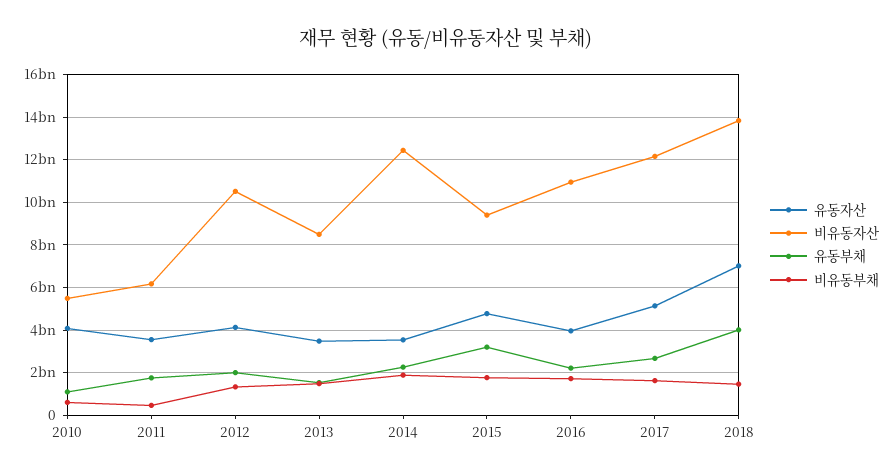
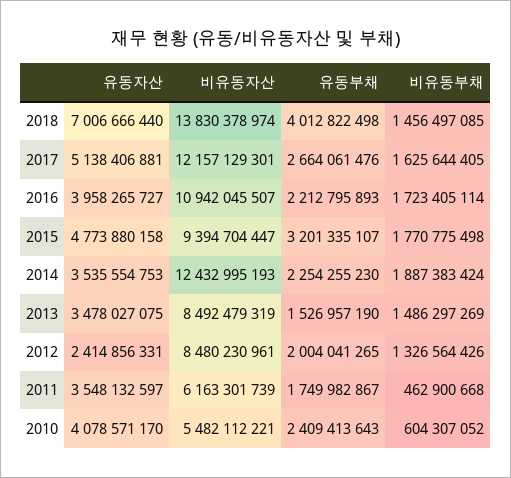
  {
    "유동자산": {
      "2010": 4078571170,
      "2011": 3548132597,
-     "2012": 4000000000,
+     "2012": 2414856331,
      "2013": 3478027075,
      "2014": 3535554753,
      "2015": 4773880158,
      "2016": 3958265727,
      "2017": 5138406881,
      "2018": 7006666440
    },
    "비유동자산": {
      "2010": 5482112221,
      "2011": 6163301739,
-     "2012": 10500000000,
+     "2012": 8480230961,
      "2013": 8492479319,
      "2014": 12432995193,
      "2015": 9394704447,
      "2016": 10942045507,
      "2017": 12157129301,
      "2018": 13830378974
    },
    "유동부채": {
-     "2010": 1000000000,
+     "2010": 2409413643,
      "2011": 1749982867,
      "2012": 2004041265,
      "2013": 1526957190,
      "2014": 2254255230,
      "2015": 3201335107,
      "2016": 2212795893,
      "2017": 2664061476,
      "2018": 4012822498
    },
    "비유동부채": {
      "2010": 604307052,
      "2011": 462900668,
      "2012": 1326564426,
      "2013": 1486297269,
      "2014": 1887383424,
      "2015": 1770775498,
      "2016": 1723405114,
      "2017": 1625644405,
      "2018": 1456497085
    }
  }

